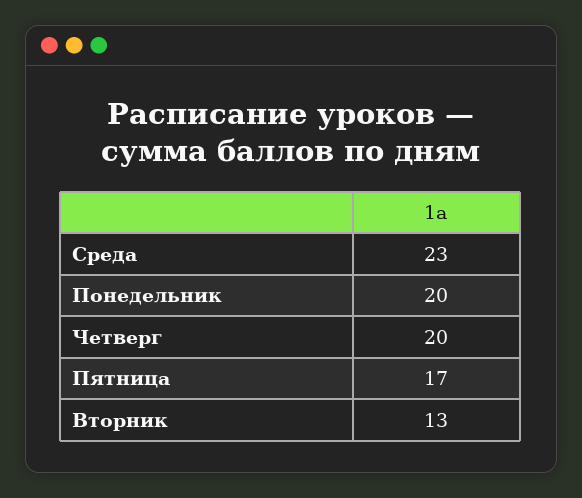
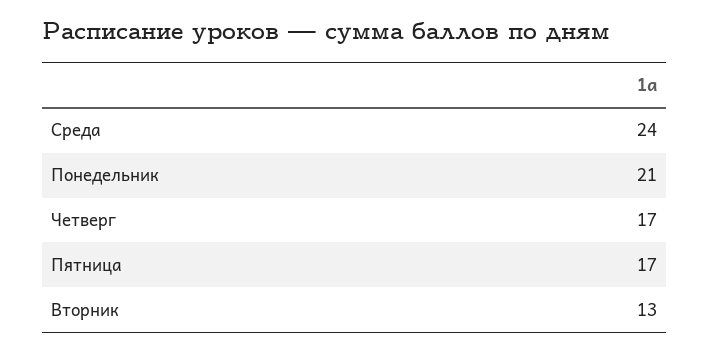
  {
-   "Среда": 23,
+   "Среда": 24,
-   "Понедельник": 20,
+   "Понедельник": 21,
-   "Четверг": 20,
+   "Четверг": 17,
    "Пятница": 17,
    "Вторник": 13
  }

